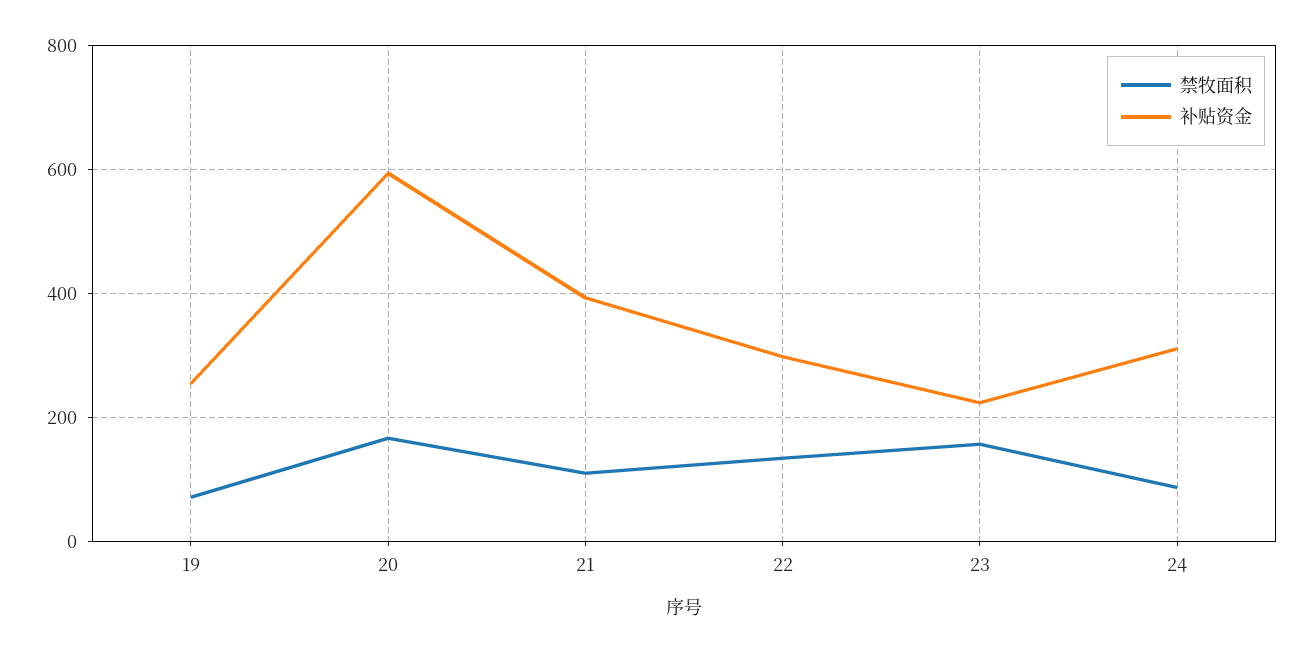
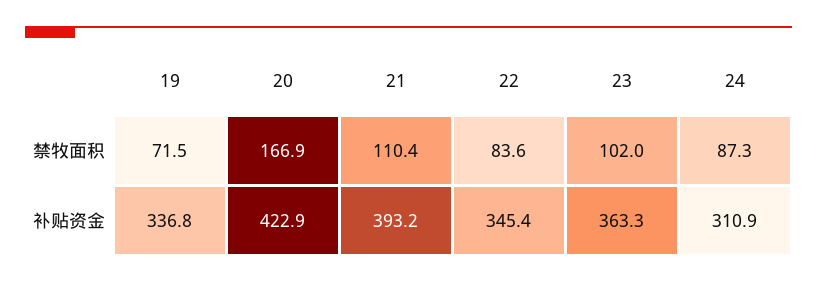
  {
    "禁牧面积": {
      "19": 71.5,
      "20": 166.9,
      "21": 110.4,
-     "22": 140,
+     "22": 83.6,
-     "23": 160,
+     "23": 102,
      "24": 87.3
    },
    "补贴资金": {
-     "19": 260,
+     "19": 336.8,
-     "20": 600,
+     "20": 422.9,
      "21": 393.2,
-     "22": 300,
+     "22": 345.4,
-     "23": 220,
+     "23": 363.3,
      "24": 310.9
    }
  }

